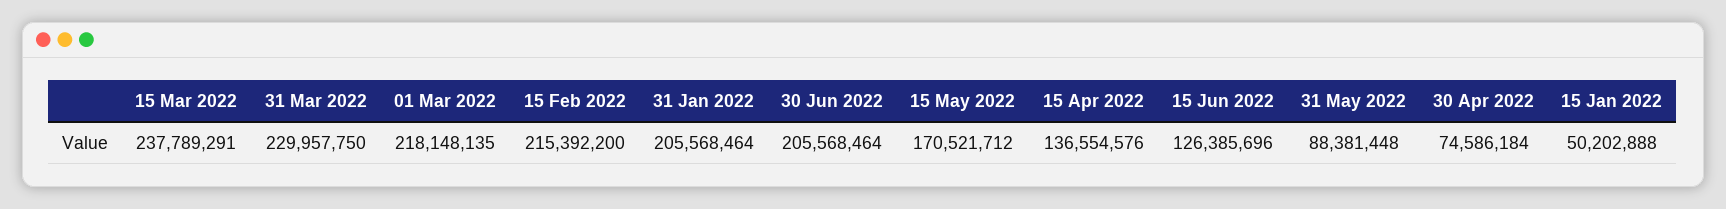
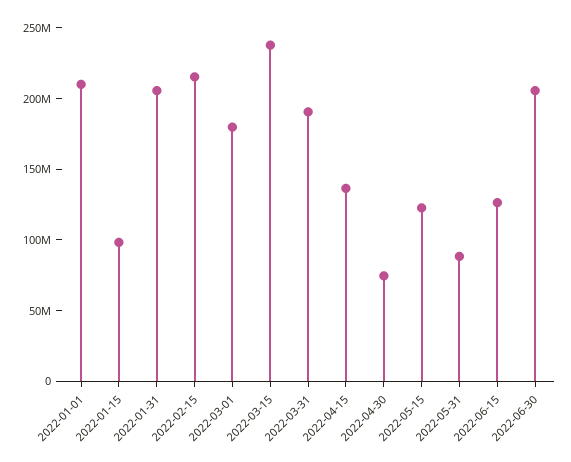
  {
    "15 Mar 2022": 237789291,
-   "31 Mar 2022": 229957750,
+   "31 Mar 2022": 190000000,
-   "01 Mar 2022": 218148135,
+   "01 Mar 2022": 180000000,
    "15 Feb 2022": 215392200,
    "31 Jan 2022": 205568464,
    "30 Jun 2022": 205568464,
-   "15 May 2022": 170521712,
+   "15 May 2022": 120000000,
    "15 Apr 2022": 136554576,
    "15 Jun 2022": 126385696,
    "31 May 2022": 88381448,
    "30 Apr 2022": 74586184,
-   "15 Jan 2022": 50202888
+   "15 Jan 2022": 100000000,
+   "2022-01-01": 210000000
  }

